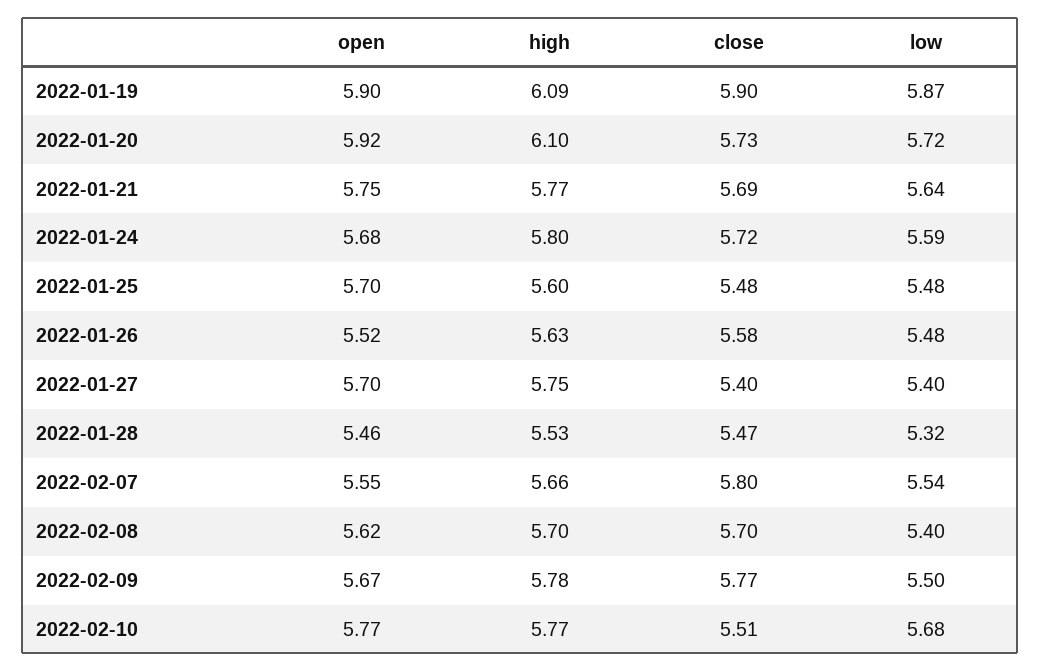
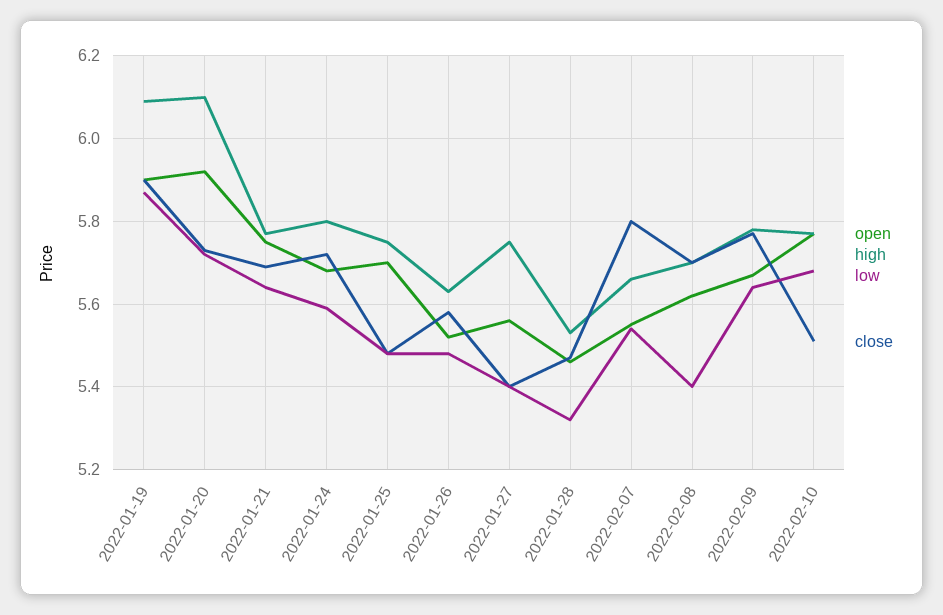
  {
    "open": {
      "2022-01-19": 5.9,
      "2022-01-20": 5.92,
      "2022-01-21": 5.75,
      "2022-01-24": 5.68,
      "2022-01-25": 5.7,
      "2022-01-26": 5.52,
-     "2022-01-27": 5.7,
+     "2022-01-27": 5.55,
      "2022-01-28": 5.46,
      "2022-02-07": 5.55,
      "2022-02-08": 5.62,
      "2022-02-09": 5.67,
      "2022-02-10": 5.77
    },
    "high": {
      "2022-01-19": 6.09,
      "2022-01-20": 6.1,
      "2022-01-21": 5.77,
      "2022-01-24": 5.8,
-     "2022-01-25": 5.6,
+     "2022-01-25": 5.75,
      "2022-01-26": 5.63,
      "2022-01-27": 5.75,
      "2022-01-28": 5.53,
      "2022-02-07": 5.66,
      "2022-02-08": 5.7,
      "2022-02-09": 5.78,
      "2022-02-10": 5.77
    },
    "close": {
      "2022-01-19": 5.9,
      "2022-01-20": 5.73,
      "2022-01-21": 5.69,
      "2022-01-24": 5.72,
      "2022-01-25": 5.48,
      "2022-01-26": 5.58,
      "2022-01-27": 5.4,
      "2022-01-28": 5.47,
      "2022-02-07": 5.8,
      "2022-02-08": 5.7,
      "2022-02-09": 5.77,
      "2022-02-10": 5.51
    },
    "low": {
      "2022-01-19": 5.87,
      "2022-01-20": 5.72,
      "2022-01-21": 5.64,
      "2022-01-24": 5.59,
      "2022-01-25": 5.48,
      "2022-01-26": 5.48,
      "2022-01-27": 5.4,
      "2022-01-28": 5.32,
      "2022-02-07": 5.54,
      "2022-02-08": 5.4,
-     "2022-02-09": 5.5,
+     "2022-02-09": 5.65,
      "2022-02-10": 5.68
    }
  }

